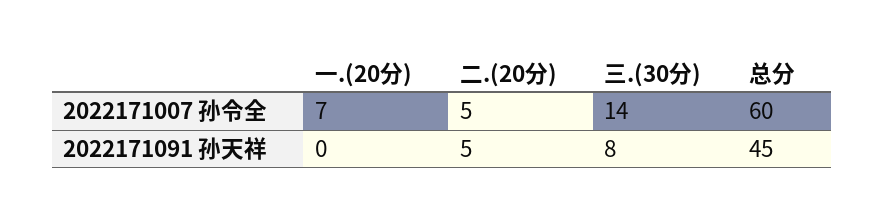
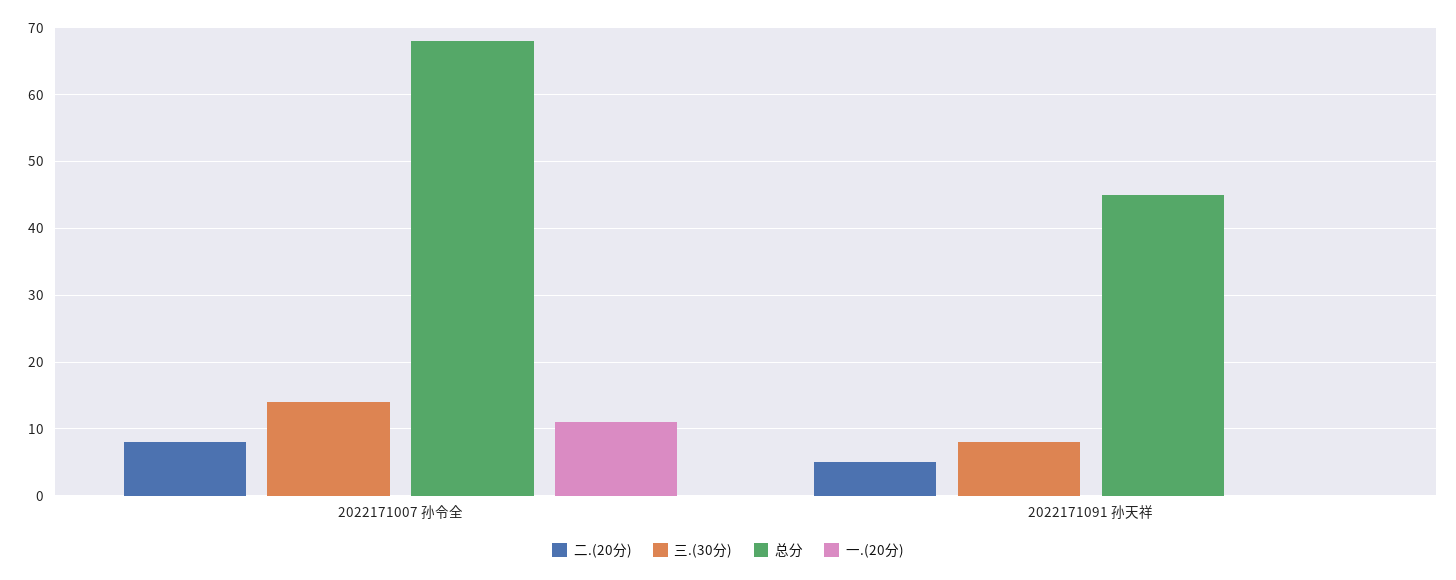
  {
    "一.(20分)": {
-     "2022171007 孙令全": 7,
+     "2022171007 孙令全": 11,
      "2022171091 孙天祥": 0
    },
    "二.(20分)": {
-     "2022171007 孙令全": 5,
+     "2022171007 孙令全": 8,
      "2022171091 孙天祥": 5
    },
    "三.(30分)": {
      "2022171007 孙令全": 14,
      "2022171091 孙天祥": 8
    },
    "总分": {
-     "2022171007 孙令全": 60,
+     "2022171007 孙令全": 68,
      "2022171091 孙天祥": 45
    }
  }

